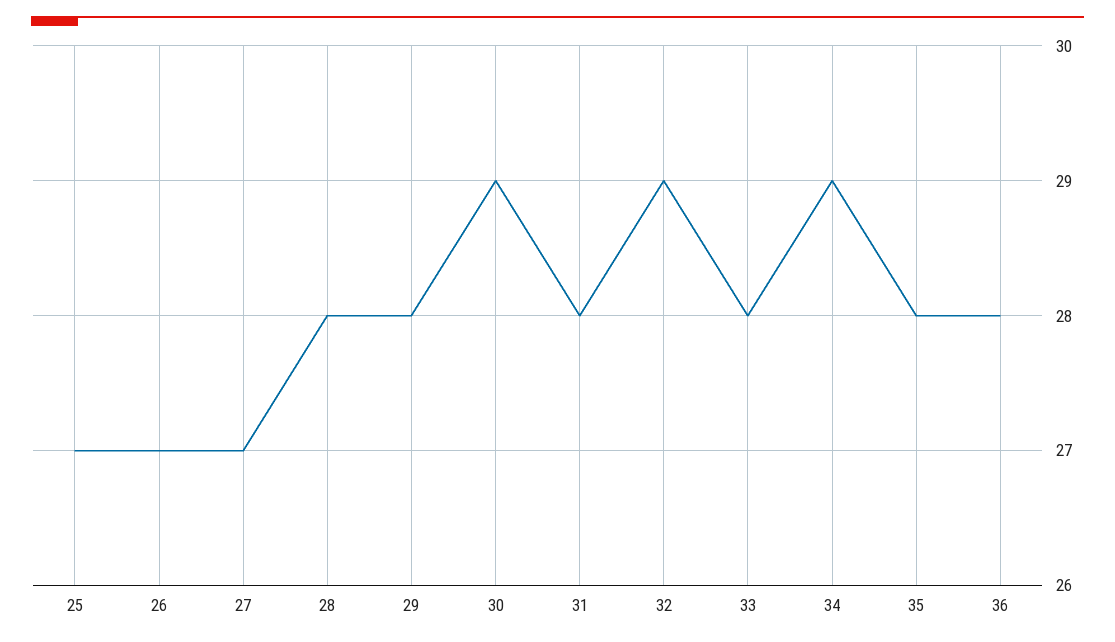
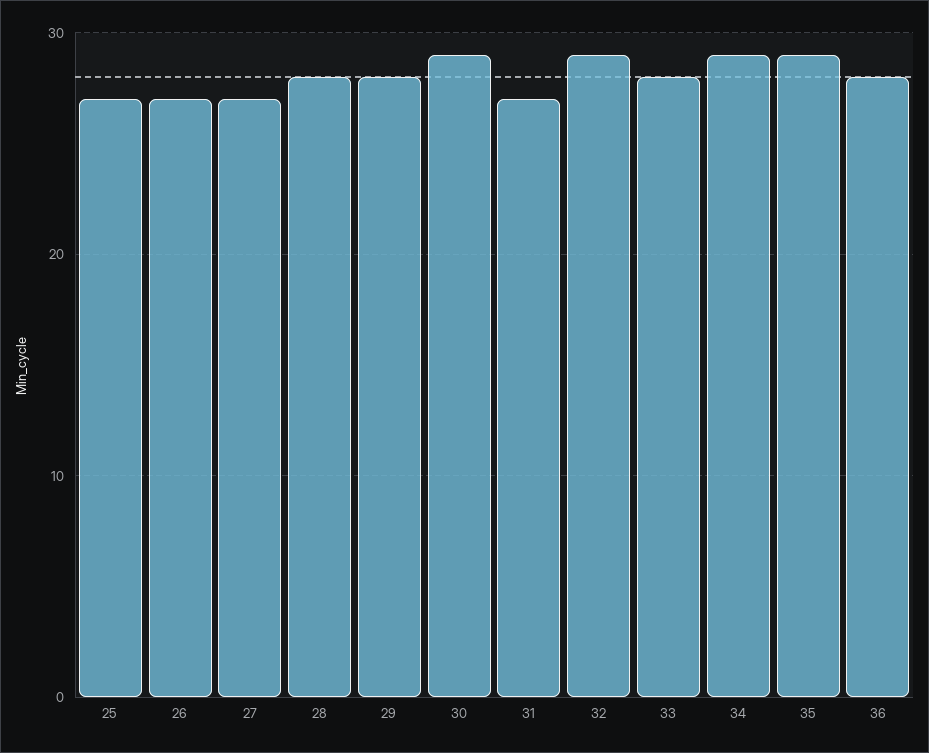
  {
    "25": 27,
    "26": 27,
    "27": 27,
    "28": 28,
    "29": 28,
    "30": 29,
-   "31": 28,
+   "31": 27,
    "32": 29,
    "33": 28,
    "34": 29,
-   "35": 28,
+   "35": 29,
    "36": 28
  }

